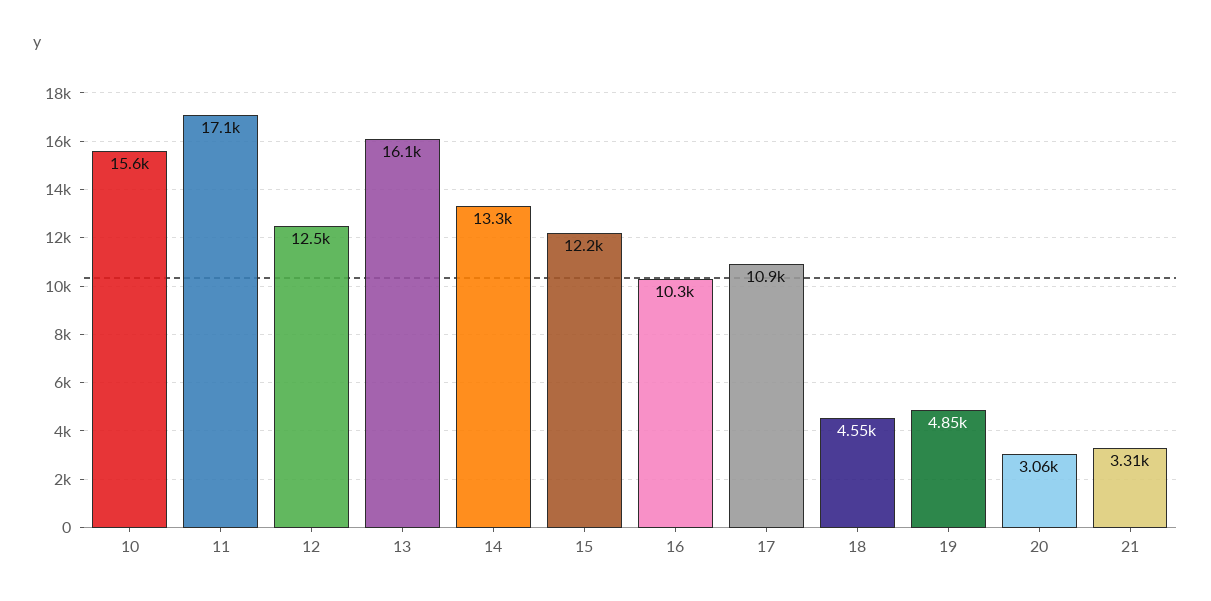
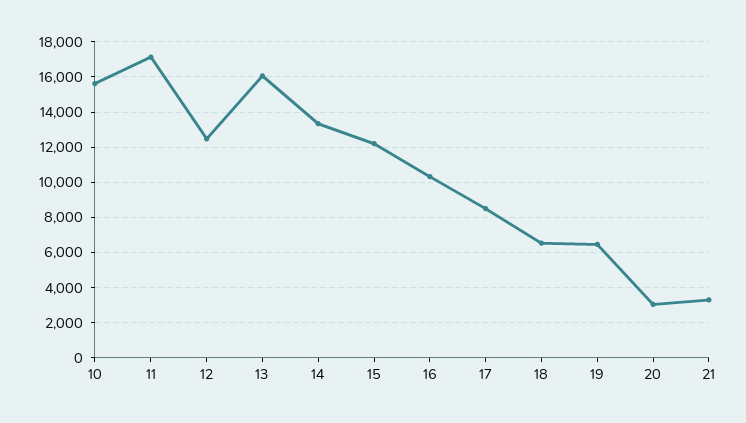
  {
    "10": 15600,
    "11": 17100,
    "12": 12500,
    "13": 16100,
    "14": 13300,
    "15": 12200,
    "16": 10300,
-   "17": 10900,
+   "17": 8500,
-   "18": 4550,
+   "18": 6500,
-   "19": 4850,
+   "19": 6500,
    "20": 3060,
    "21": 3310
  }

